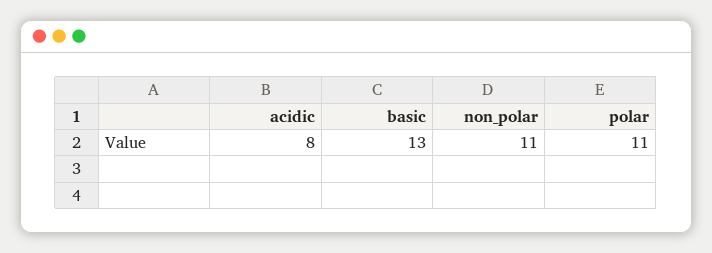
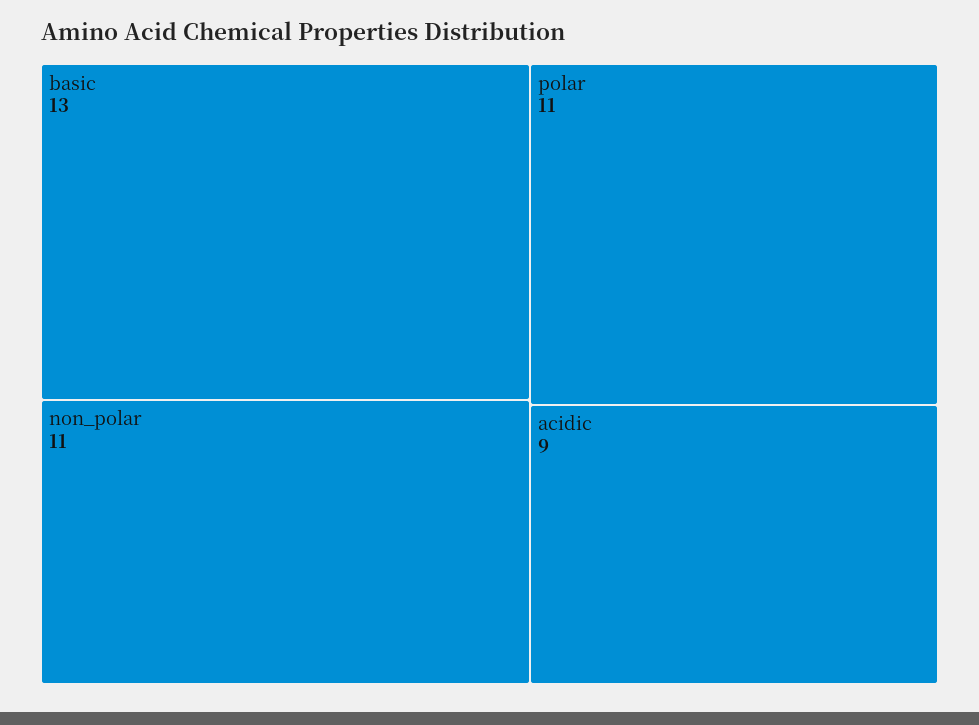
  {
-   "acidic": 8,
+   "acidic": 9,
    "basic": 13,
    "non_polar": 11,
    "polar": 11
  }

